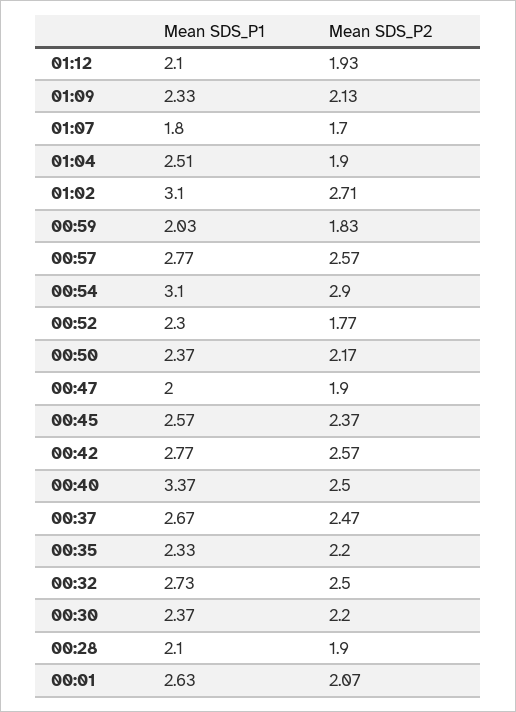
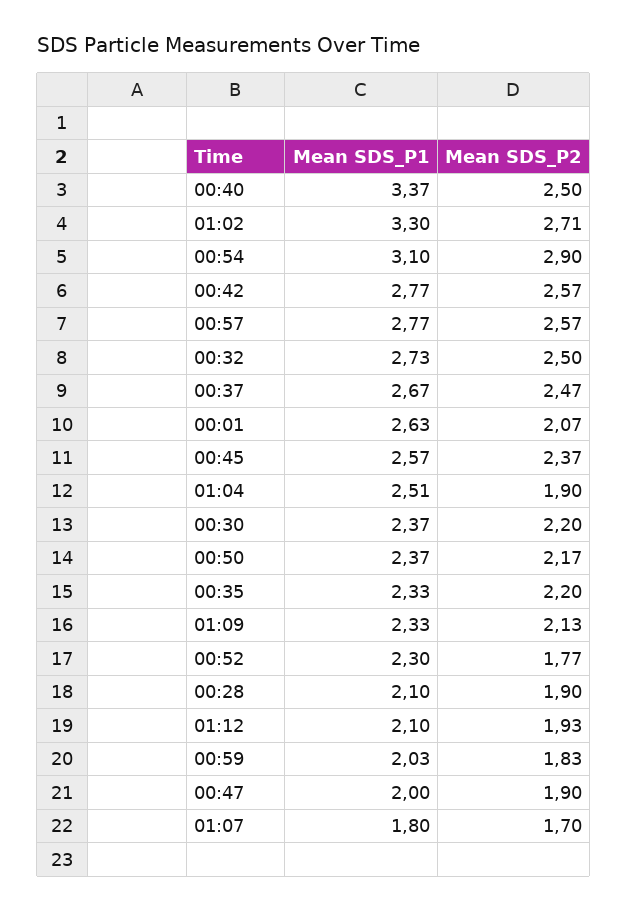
  {
    "Mean SDS_P1": {
      "01:12": 2.1,
      "01:09": 2.33,
      "01:07": 1.8,
      "01:04": 2.51,
-     "01:02": 3.1,
+     "01:02": 3.3,
      "00:59": 2.03,
      "00:57": 2.77,
      "00:54": 3.1,
      "00:52": 2.3,
      "00:50": 2.37,
      "00:47": 2,
      "00:45": 2.57,
      "00:42": 2.77,
      "00:40": 3.37,
      "00:37": 2.67,
      "00:35": 2.33,
      "00:32": 2.73,
      "00:30": 2.37,
      "00:28": 2.1,
      "00:01": 2.63
    },
    "Mean SDS_P2": {
      "01:12": 1.93,
      "01:09": 2.13,
      "01:07": 1.7,
      "01:04": 1.9,
      "01:02": 2.71,
      "00:59": 1.83,
      "00:57": 2.57,
      "00:54": 2.9,
      "00:52": 1.77,
      "00:50": 2.17,
      "00:47": 1.9,
      "00:45": 2.37,
      "00:42": 2.57,
      "00:40": 2.5,
      "00:37": 2.47,
      "00:35": 2.2,
      "00:32": 2.5,
      "00:30": 2.2,
      "00:28": 1.9,
      "00:01": 2.07
    }
  }

